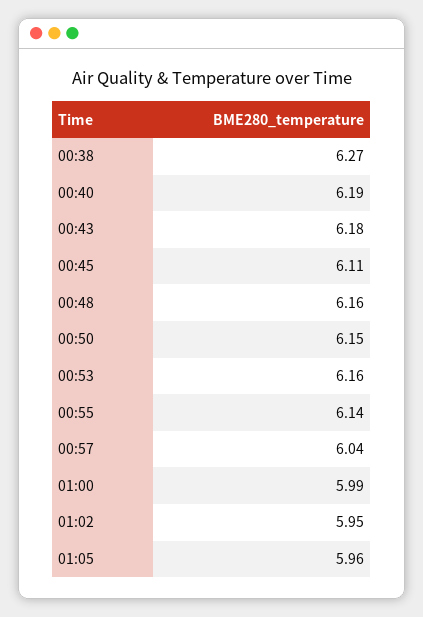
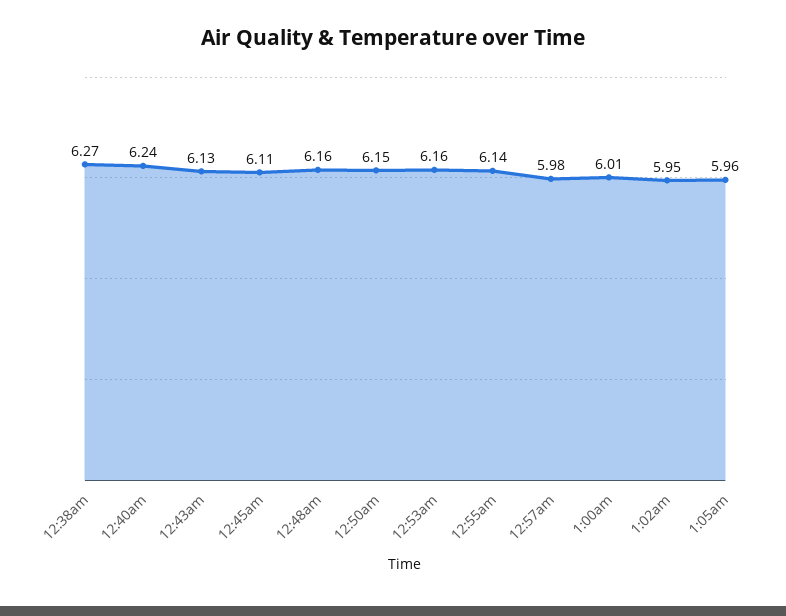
  {
    "00:38": 6.27,
-   "00:40": 6.19,
+   "00:40": 6.24,
-   "00:43": 6.18,
+   "00:43": 6.13,
    "00:45": 6.11,
    "00:48": 6.16,
    "00:50": 6.15,
    "00:53": 6.16,
    "00:55": 6.14,
-   "00:57": 6.04,
+   "00:57": 5.98,
-   "01:00": 5.99,
+   "01:00": 6.01,
    "01:02": 5.95,
    "01:05": 5.96
  }

